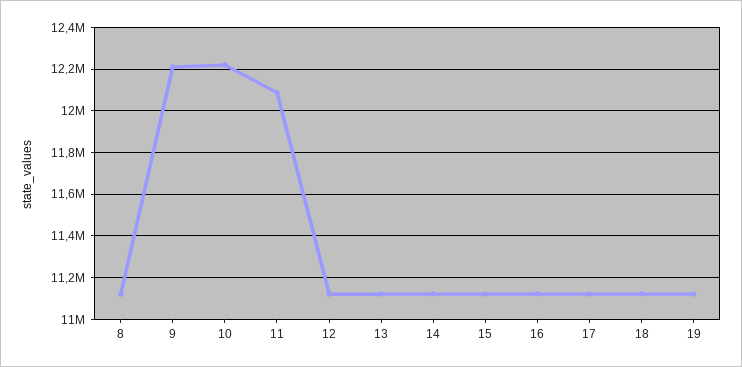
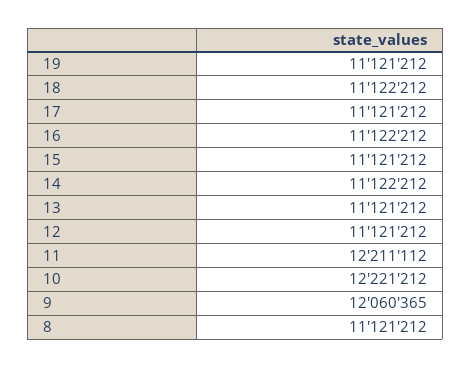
  {
    "8": 11121212,
-   "9": 12200000,
+   "9": 12060365,
    "10": 12221212,
-   "11": 12100000,
+   "11": 12211112,
    "12": 11121212,
    "13": 11121212,
    "14": 11122212,
    "15": 11121212,
    "16": 11122212,
    "17": 11121212,
    "18": 11122212,
    "19": 11121212
  }

